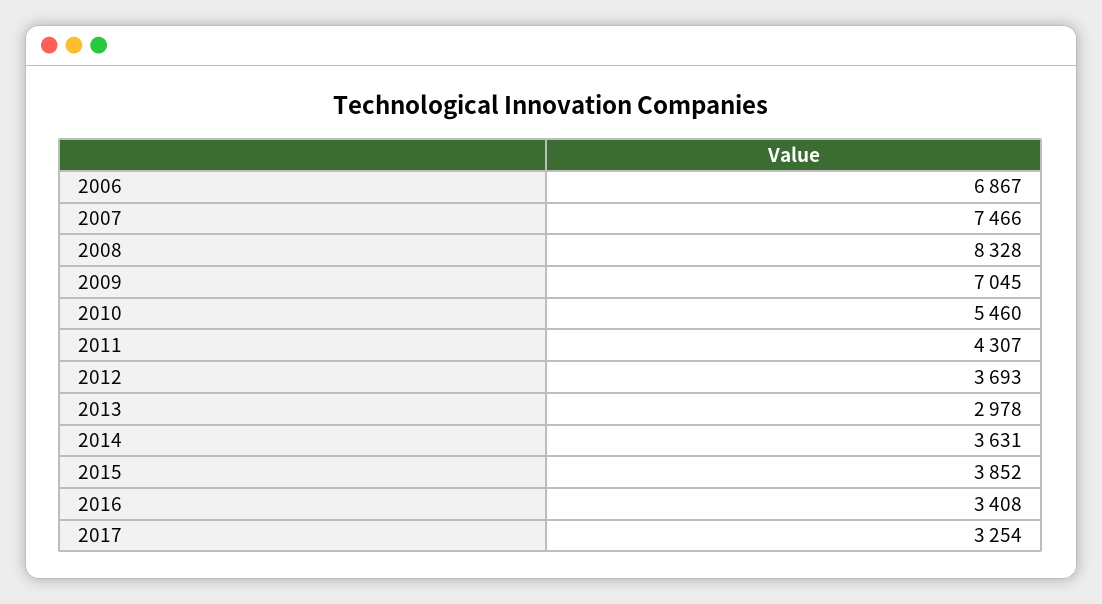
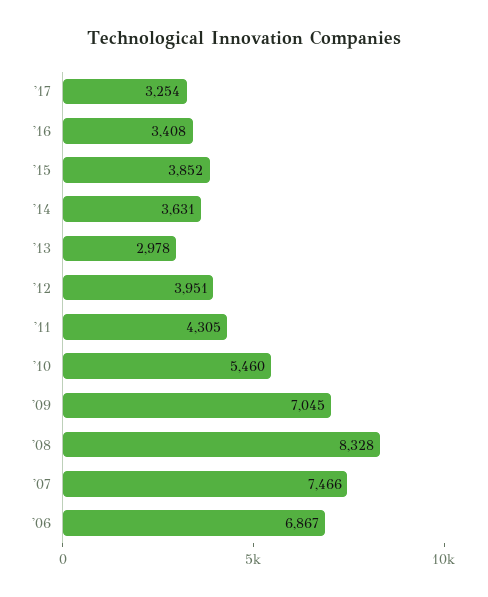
  {
    "2006": 6867,
    "2007": 7466,
    "2008": 8328,
    "2009": 7045,
    "2010": 5460,
-   "2011": 4307,
+   "2011": 4305,
-   "2012": 3693,
+   "2012": 3951,
    "2013": 2978,
    "2014": 3631,
    "2015": 3852,
    "2016": 3408,
    "2017": 3254
  }

